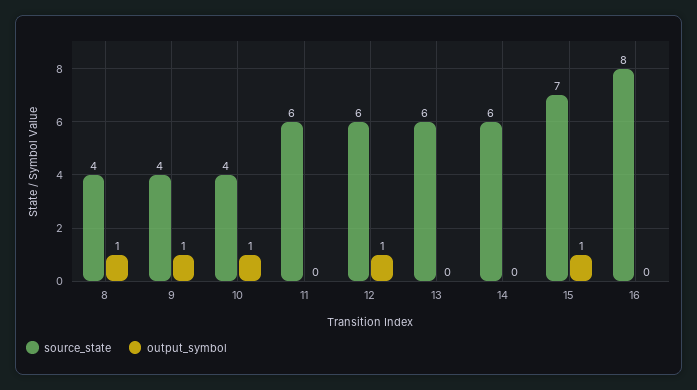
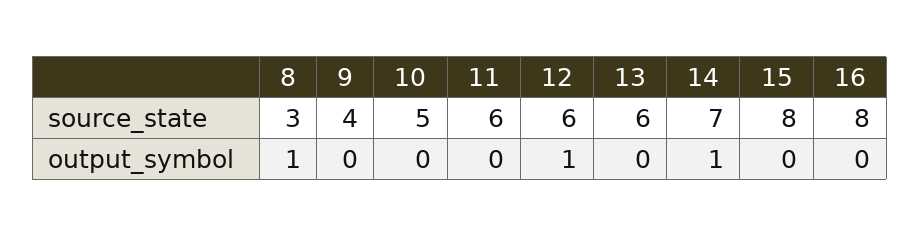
  {
    "source_state": {
-     "8": 4,
+     "8": 3,
      "9": 4,
-     "10": 4,
+     "10": 5,
      "11": 6,
      "12": 6,
      "13": 6,
-     "14": 6,
+     "14": 7,
-     "15": 7,
+     "15": 8,
      "16": 8
    },
    "output_symbol": {
      "8": 1,
-     "9": 1,
+     "9": 0,
-     "10": 1,
+     "10": 0,
      "11": 0,
      "12": 1,
      "13": 0,
-     "14": 0,
+     "14": 1,
-     "15": 1,
+     "15": 0,
      "16": 0
    }
  }

